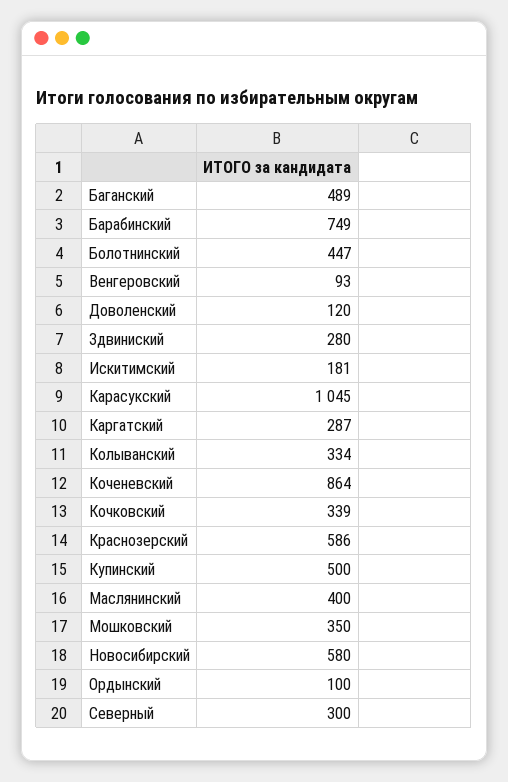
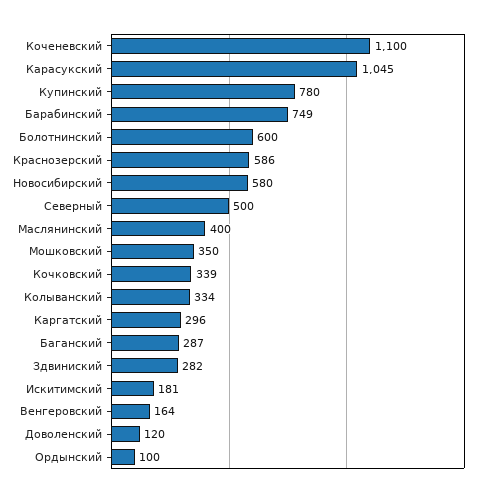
  {
-   "Баганский": 489,
+   "Баганский": 287,
    "Барабинский": 749,
-   "Болотнинский": 447,
+   "Болотнинский": 600,
-   "Венгеровский": 93,
+   "Венгеровский": 164,
    "Доволенский": 120,
-   "Здвиниский": 280,
+   "Здвиниский": 282,
    "Искитимский": 181,
    "Карасукский": 1045,
-   "Каргатский": 287,
+   "Каргатский": 296,
    "Колыванский": 334,
-   "Коченевский": 864,
+   "Коченевский": 1100,
    "Кочковский": 339,
    "Краснозерский": 586,
-   "Купинский": 500,
+   "Купинский": 780,
    "Маслянинский": 400,
    "Мошковский": 350,
    "Новосибирский": 580,
    "Ордынский": 100,
-   "Северный": 300
+   "Северный": 500
  }

